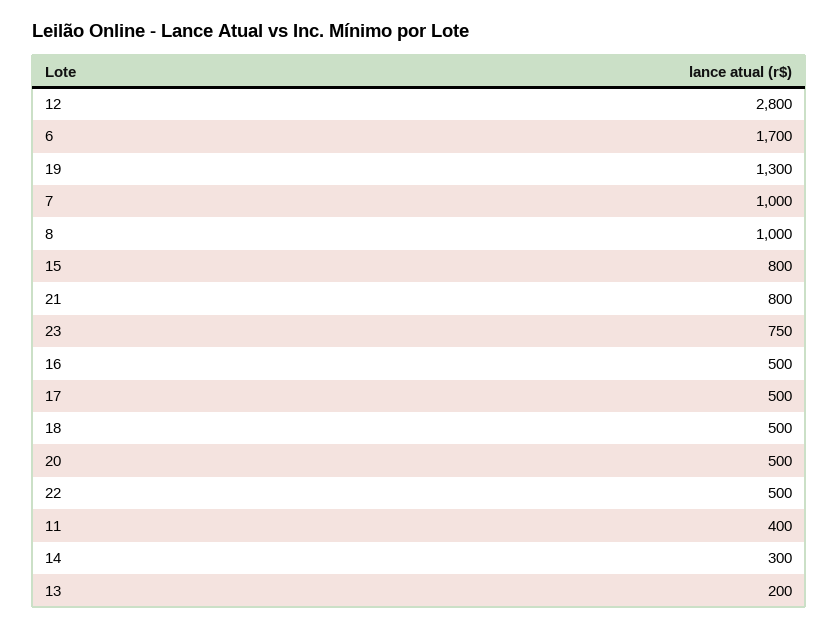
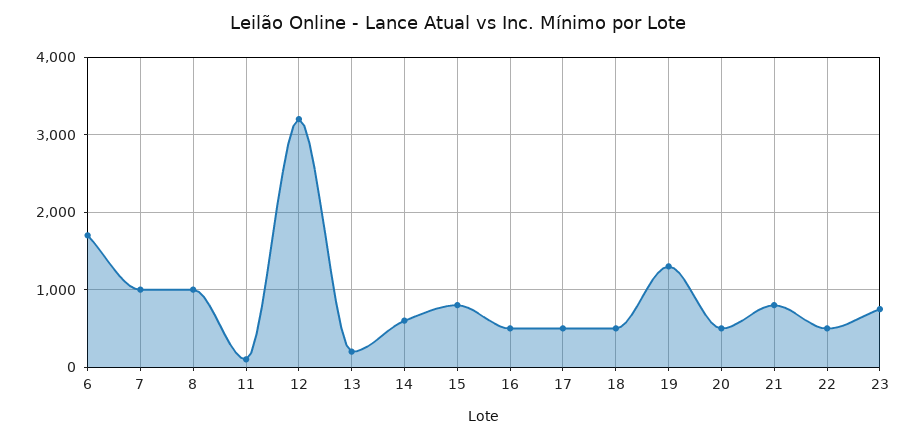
  {
-   "12": 2800,
+   "12": 3200,
    "6": 1700,
    "19": 1300,
    "7": 1000,
    "8": 1000,
    "15": 800,
    "21": 800,
    "23": 750,
    "16": 500,
    "17": 500,
    "18": 500,
    "20": 500,
    "22": 500,
-   "11": 400,
+   "11": 100,
-   "14": 300,
+   "14": 600,
    "13": 200
  }

